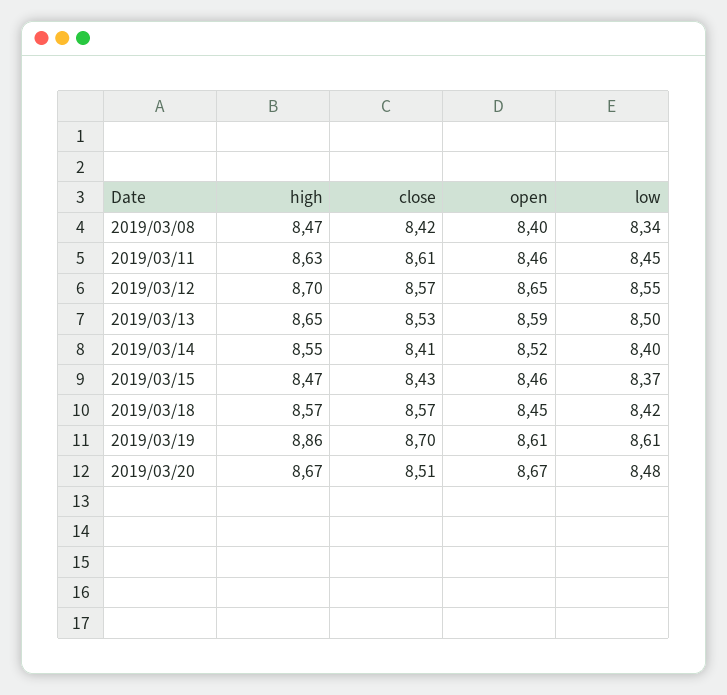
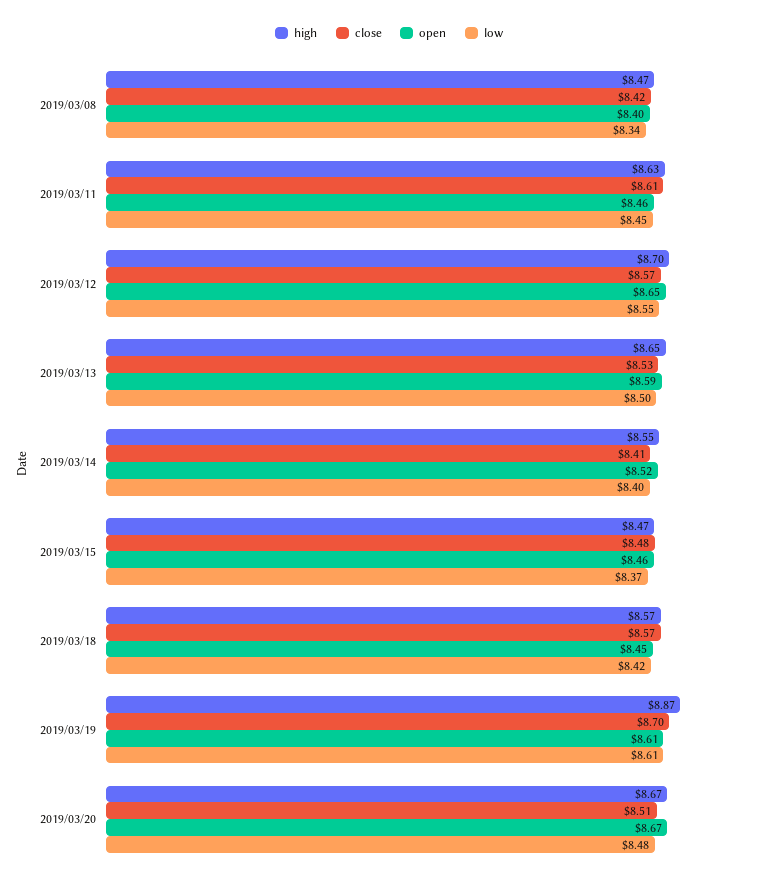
  {
    "high": {
      "2019/03/08": 8.47,
      "2019/03/11": 8.63,
      "2019/03/12": 8.7,
      "2019/03/13": 8.65,
      "2019/03/14": 8.55,
      "2019/03/15": 8.47,
      "2019/03/18": 8.57,
-     "2019/03/19": 8.86,
+     "2019/03/19": 8.87,
      "2019/03/20": 8.67
    },
    "close": {
      "2019/03/08": 8.42,
      "2019/03/11": 8.61,
      "2019/03/12": 8.57,
      "2019/03/13": 8.53,
      "2019/03/14": 8.41,
-     "2019/03/15": 8.43,
+     "2019/03/15": 8.48,
      "2019/03/18": 8.57,
      "2019/03/19": 8.7,
      "2019/03/20": 8.51
    },
    "open": {
      "2019/03/08": 8.4,
      "2019/03/11": 8.46,
      "2019/03/12": 8.65,
      "2019/03/13": 8.59,
      "2019/03/14": 8.52,
      "2019/03/15": 8.46,
      "2019/03/18": 8.45,
      "2019/03/19": 8.61,
      "2019/03/20": 8.67
    },
    "low": {
      "2019/03/08": 8.34,
      "2019/03/11": 8.45,
      "2019/03/12": 8.55,
      "2019/03/13": 8.5,
      "2019/03/14": 8.4,
      "2019/03/15": 8.37,
      "2019/03/18": 8.42,
      "2019/03/19": 8.61,
      "2019/03/20": 8.48
    }
  }

